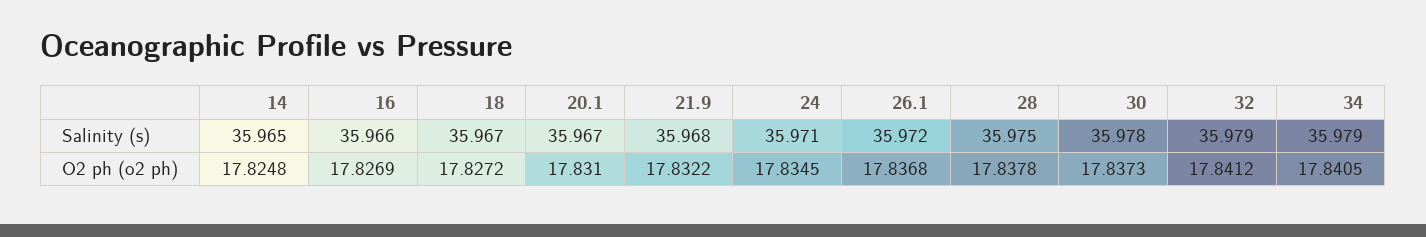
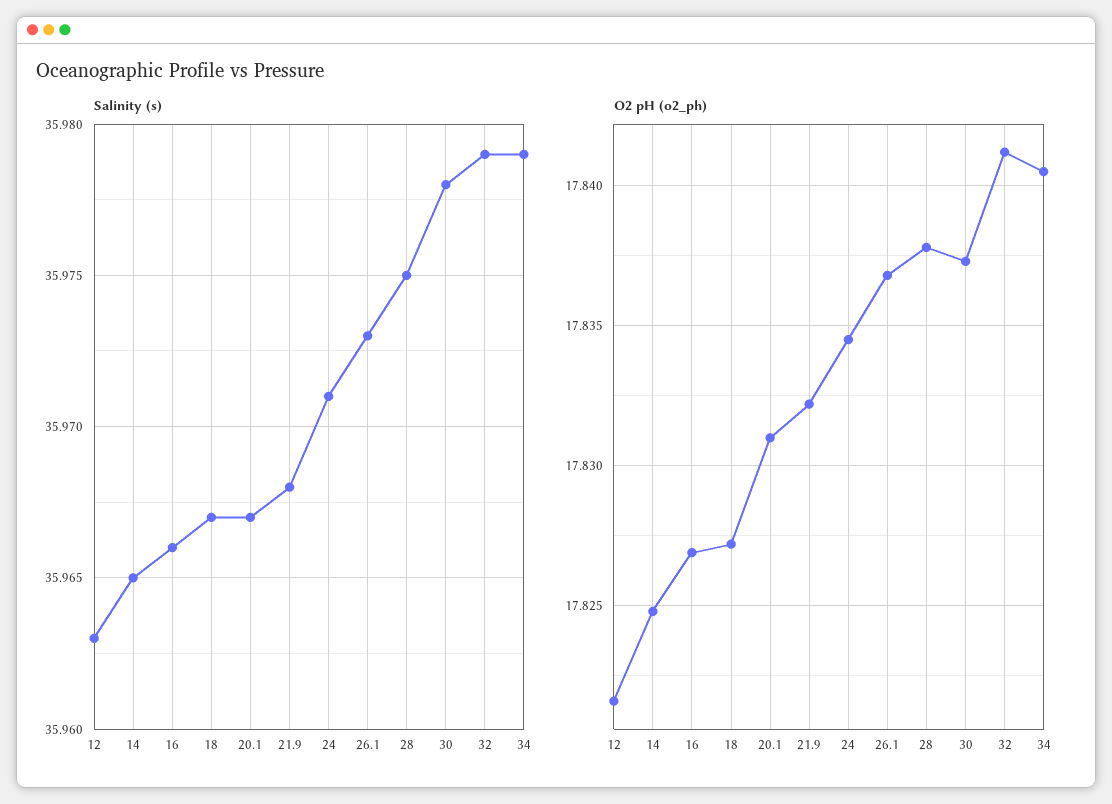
  {
    "Salinity (s)": {
      "14": 35.965,
      "16": 35.966,
      "18": 35.967,
      "20.1": 35.967,
      "21.9": 35.968,
      "24": 35.971,
-     "26.1": 35.972,
+     "26.1": 35.973,
      "28": 35.975,
      "30": 35.978,
      "32": 35.979,
-     "34": 35.979
+     "34": 35.979,
+     "12": 35.963
    },
    "O2 ph (o2 ph)": {
      "14": 17.8248,
      "16": 17.8269,
      "18": 17.8272,
      "20.1": 17.831,
      "21.9": 17.8322,
      "24": 17.8345,
      "26.1": 17.8368,
      "28": 17.8378,
      "30": 17.8373,
      "32": 17.8412,
-     "34": 17.8405
+     "34": 17.8405,
+     "12": 17.8215
    }
  }

